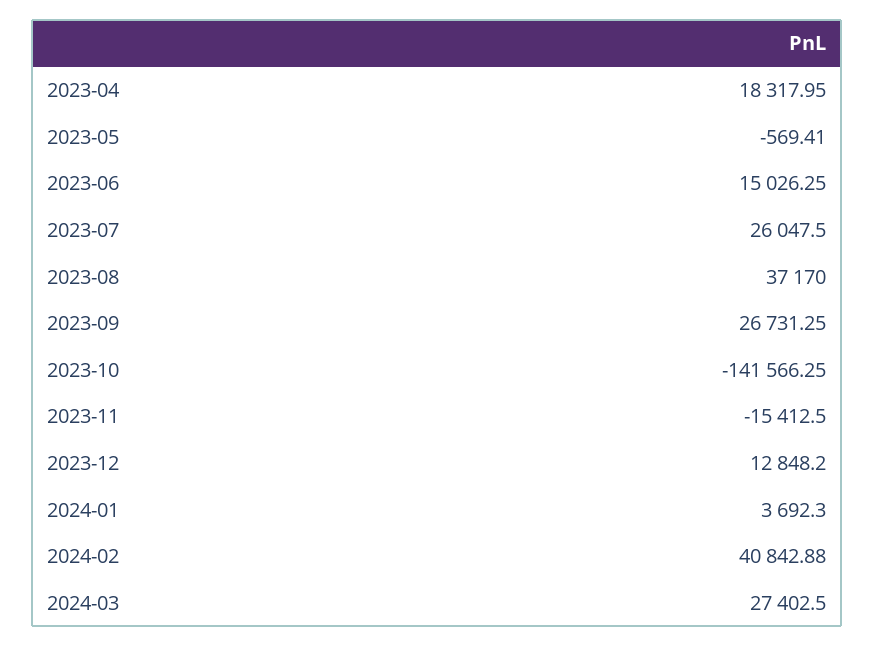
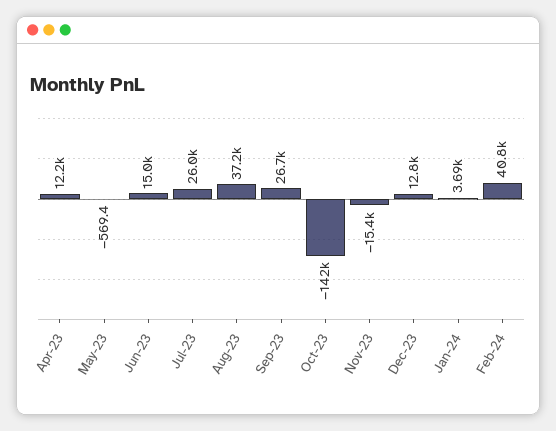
  {
-   "2023-04": 18317.95,
+   "2023-04": 12200,
    "2023-05": -569.41,
    "2023-06": 15026.25,
    "2023-07": 26047.5,
    "2023-08": 37170,
    "2023-09": 26731.25,
    "2023-10": -141566.25,
    "2023-11": -15412.5,
    "2023-12": 12848.2,
    "2024-01": 3692.3,
-   "2024-02": 40842.88,
+   "2024-02": 40842.88
-   "2024-03": 27402.5
  }

